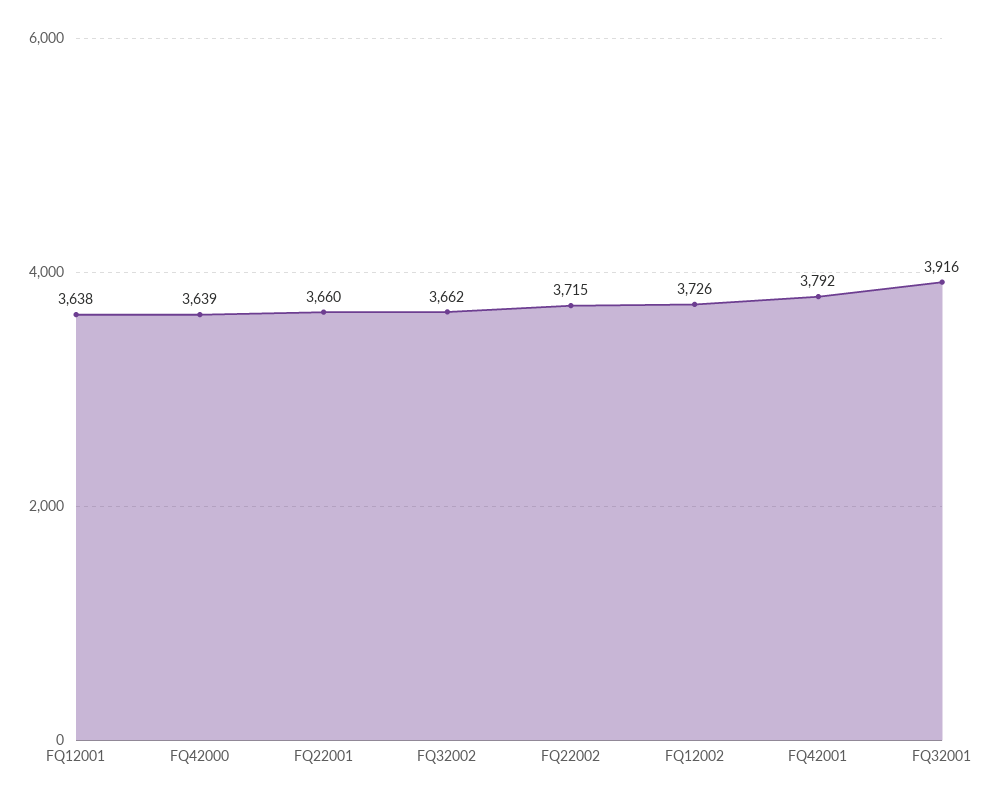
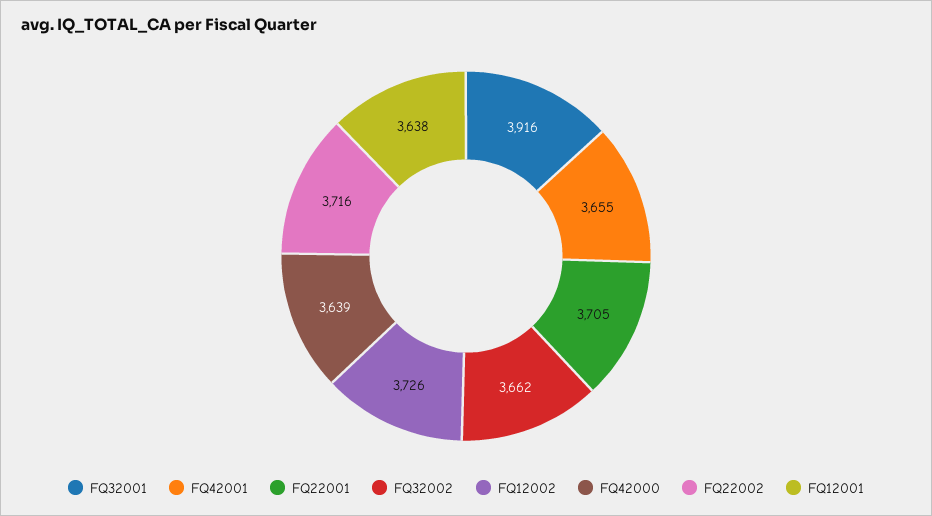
  {
    "FQ12001": 3638,
    "FQ42000": 3639,
-   "FQ22001": 3660,
+   "FQ22001": 3705,
    "FQ32002": 3662,
-   "FQ22002": 3715,
+   "FQ22002": 3716,
    "FQ12002": 3726,
-   "FQ42001": 3792,
+   "FQ42001": 3655,
    "FQ32001": 3916
  }

